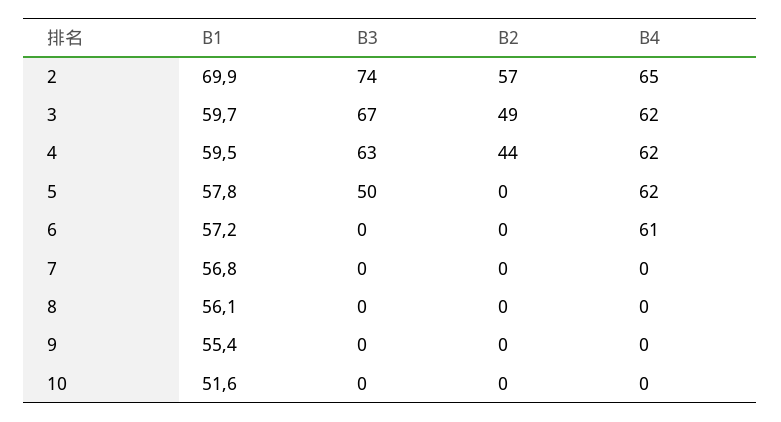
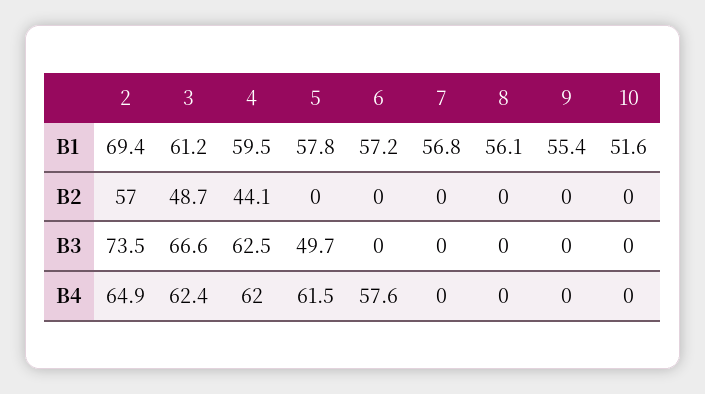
  {
    "B1": {
-     "2": 69.9,
+     "2": 69.4,
-     "3": 59.7,
+     "3": 61.2,
      "4": 59.5,
      "5": 57.8,
      "6": 57.2,
      "7": 56.8,
      "8": 56.1,
      "9": 55.4,
      "10": 51.6
    },
    "B3": {
      "2": 73.5,
      "3": 66.6,
      "4": 62.5,
      "5": 49.7,
      "6": 0,
      "7": 0,
      "8": 0,
      "9": 0,
      "10": 0
    },
    "B2": {
      "2": 57,
      "3": 48.7,
      "4": 44.1,
      "5": 0,
      "6": 0,
      "7": 0,
      "8": 0,
      "9": 0,
      "10": 0
    },
    "B4": {
      "2": 64.9,
      "3": 62.4,
      "4": 62,
      "5": 61.5,
-     "6": 61,
+     "6": 57.6,
      "7": 0,
      "8": 0,
      "9": 0,
      "10": 0
    }
  }

